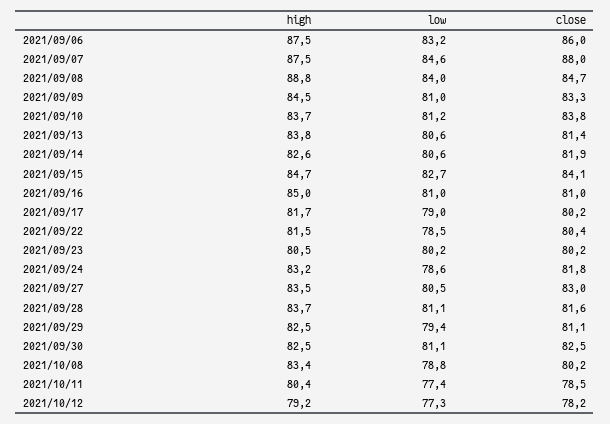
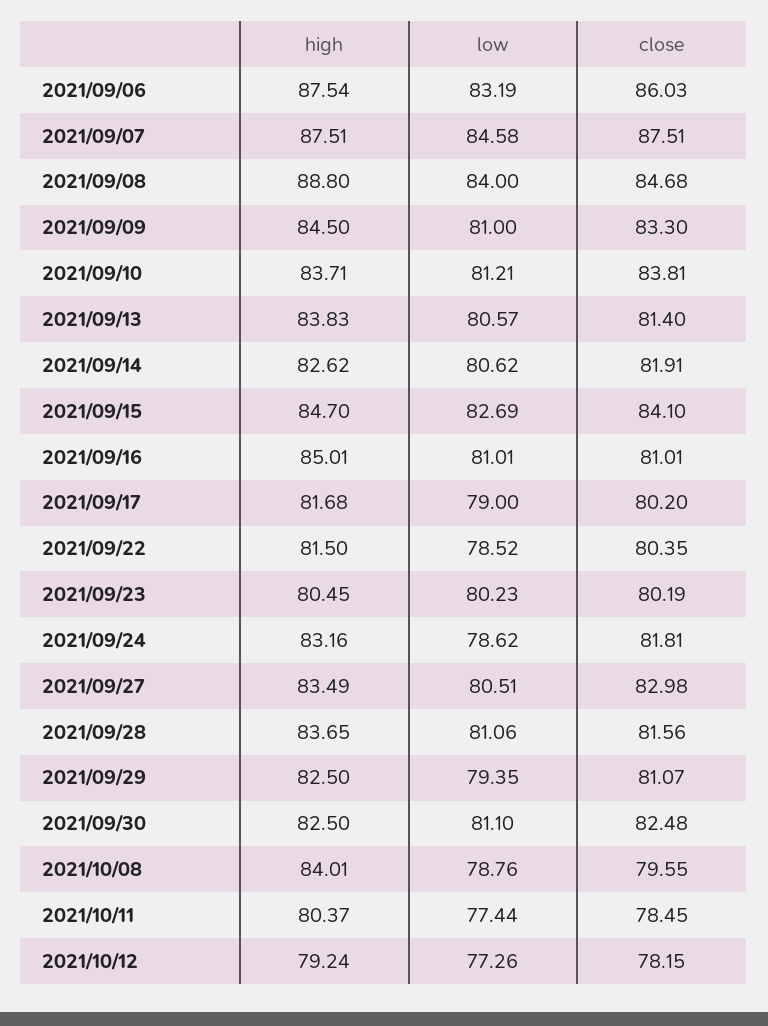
  {
    "high": {
      "2021/09/06": 87.54,
      "2021/09/07": 87.51,
      "2021/09/08": 88.8,
      "2021/09/09": 84.5,
      "2021/09/10": 83.71,
      "2021/09/13": 83.83,
      "2021/09/14": 82.62,
      "2021/09/15": 84.7,
      "2021/09/16": 85.01,
      "2021/09/17": 81.68,
      "2021/09/22": 81.5,
      "2021/09/23": 80.45,
      "2021/09/24": 83.16,
      "2021/09/27": 83.49,
      "2021/09/28": 83.65,
      "2021/09/29": 82.5,
      "2021/09/30": 82.5,
-     "2021/10/08": 83.4,
+     "2021/10/08": 84.01,
      "2021/10/11": 80.37,
      "2021/10/12": 79.24
    },
    "low": {
      "2021/09/06": 83.19,
      "2021/09/07": 84.58,
      "2021/09/08": 84,
      "2021/09/09": 81,
      "2021/09/10": 81.21,
      "2021/09/13": 80.57,
      "2021/09/14": 80.62,
      "2021/09/15": 82.69,
      "2021/09/16": 81.01,
      "2021/09/17": 79,
      "2021/09/22": 78.52,
      "2021/09/23": 80.23,
      "2021/09/24": 78.62,
      "2021/09/27": 80.51,
      "2021/09/28": 81.06,
      "2021/09/29": 79.35,
      "2021/09/30": 81.1,
      "2021/10/08": 78.76,
      "2021/10/11": 77.44,
      "2021/10/12": 77.26
    },
    "close": {
      "2021/09/06": 86.03,
-     "2021/09/07": 88,
+     "2021/09/07": 87.51,
      "2021/09/08": 84.68,
      "2021/09/09": 83.3,
      "2021/09/10": 83.81,
      "2021/09/13": 81.4,
      "2021/09/14": 81.91,
      "2021/09/15": 84.1,
      "2021/09/16": 81.01,
      "2021/09/17": 80.2,
      "2021/09/22": 80.35,
      "2021/09/23": 80.19,
      "2021/09/24": 81.81,
      "2021/09/27": 82.98,
      "2021/09/28": 81.56,
      "2021/09/29": 81.07,
      "2021/09/30": 82.48,
-     "2021/10/08": 80.2,
+     "2021/10/08": 79.55,
      "2021/10/11": 78.45,
      "2021/10/12": 78.15
    }
  }

